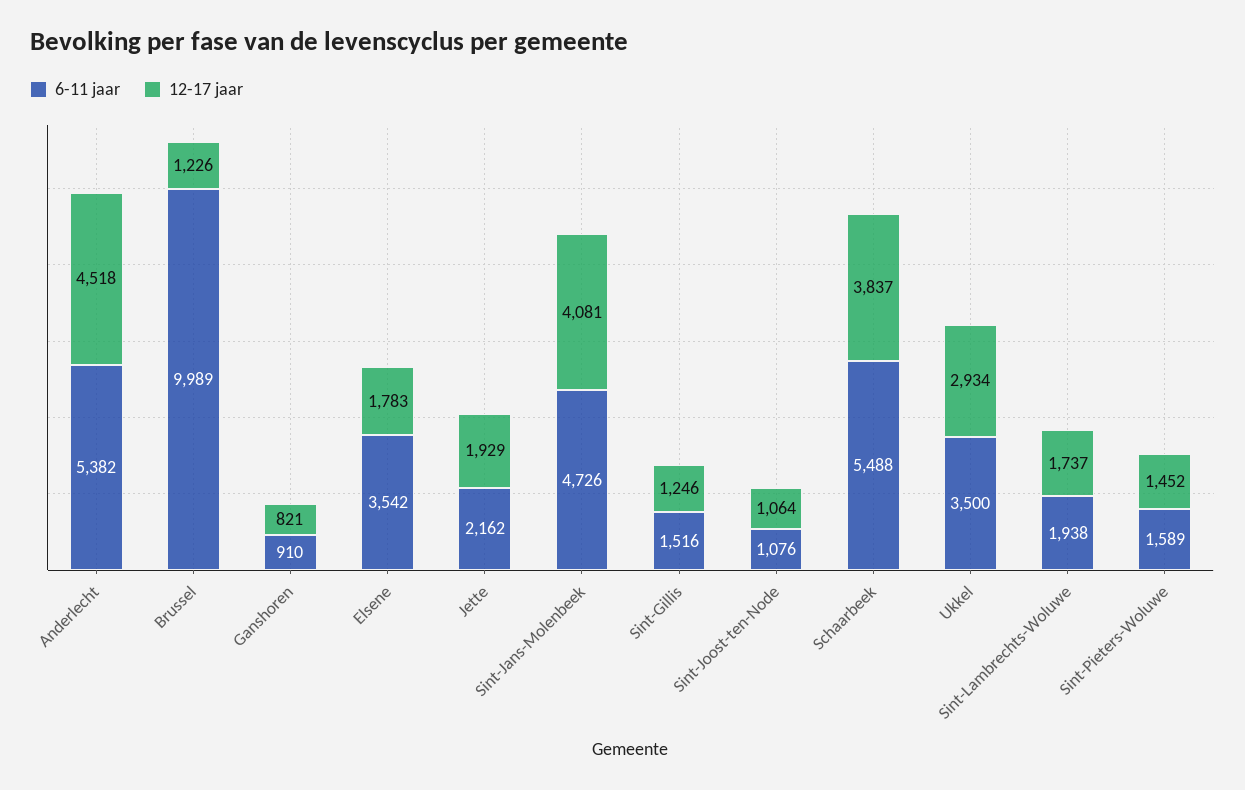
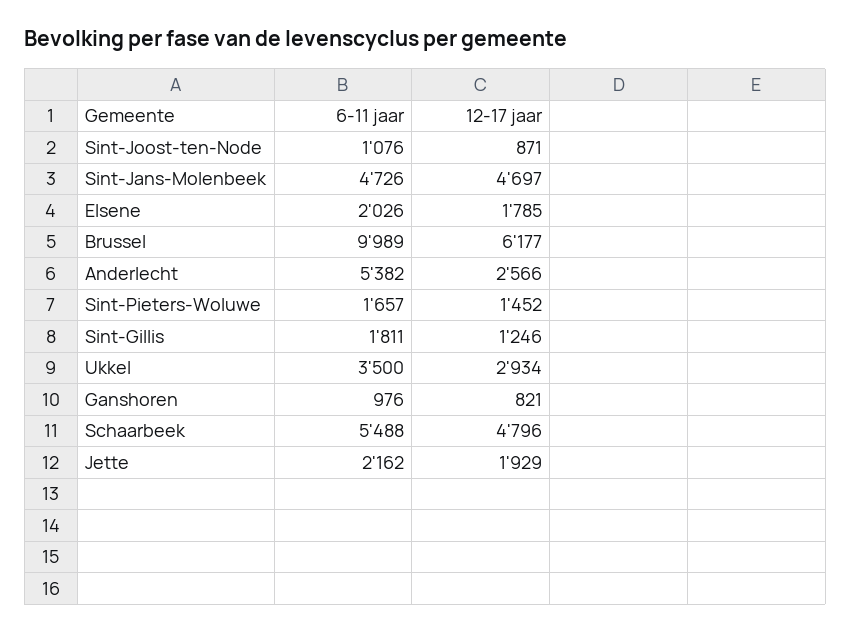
  {
    "6-11 jaar": {
      "Anderlecht": 5382,
      "Brussel": 9989,
-     "Ganshoren": 910,
+     "Ganshoren": 976,
-     "Elsene": 3542,
+     "Elsene": 2026,
      "Jette": 2162,
      "Sint-Jans-Molenbeek": 4726,
-     "Sint-Gillis": 1516,
+     "Sint-Gillis": 1811,
      "Sint-Joost-ten-Node": 1076,
      "Schaarbeek": 5488,
      "Ukkel": 3500,
-     "Sint-Lambrechts-Woluwe": 1938,
-     "Sint-Pieters-Woluwe": 1589
+     "Sint-Pieters-Woluwe": 1657
    },
    "12-17 jaar": {
-     "Anderlecht": 4518,
+     "Anderlecht": 2566,
-     "Brussel": 1226,
+     "Brussel": 6177,
      "Ganshoren": 821,
-     "Elsene": 1783,
+     "Elsene": 1785,
      "Jette": 1929,
-     "Sint-Jans-Molenbeek": 4081,
+     "Sint-Jans-Molenbeek": 4697,
      "Sint-Gillis": 1246,
-     "Sint-Joost-ten-Node": 1064,
+     "Sint-Joost-ten-Node": 871,
-     "Schaarbeek": 3837,
+     "Schaarbeek": 4796,
      "Ukkel": 2934,
-     "Sint-Lambrechts-Woluwe": 1737,
      "Sint-Pieters-Woluwe": 1452
    }
  }

